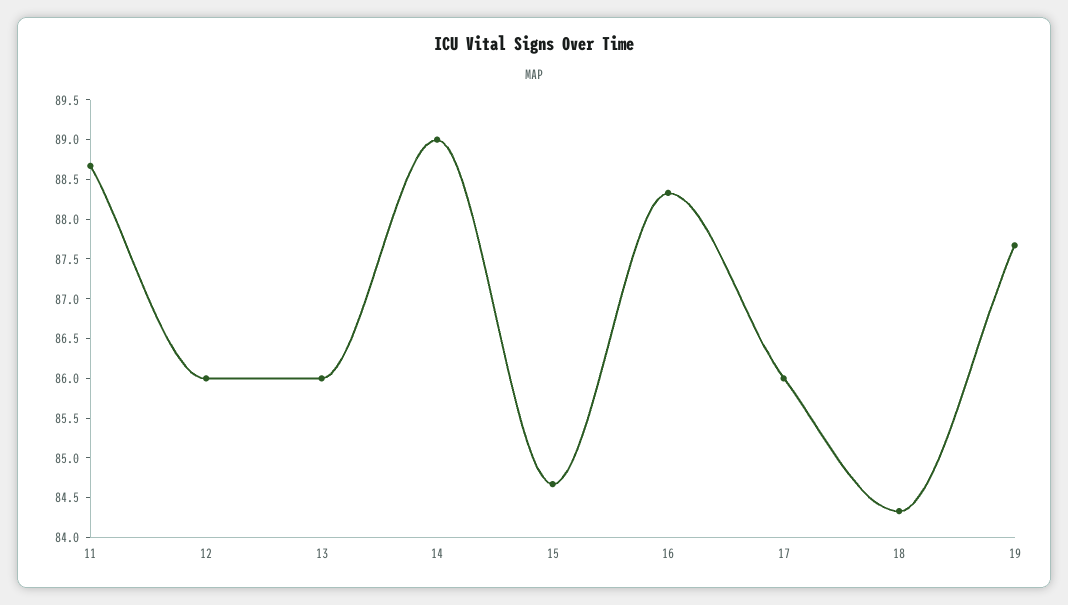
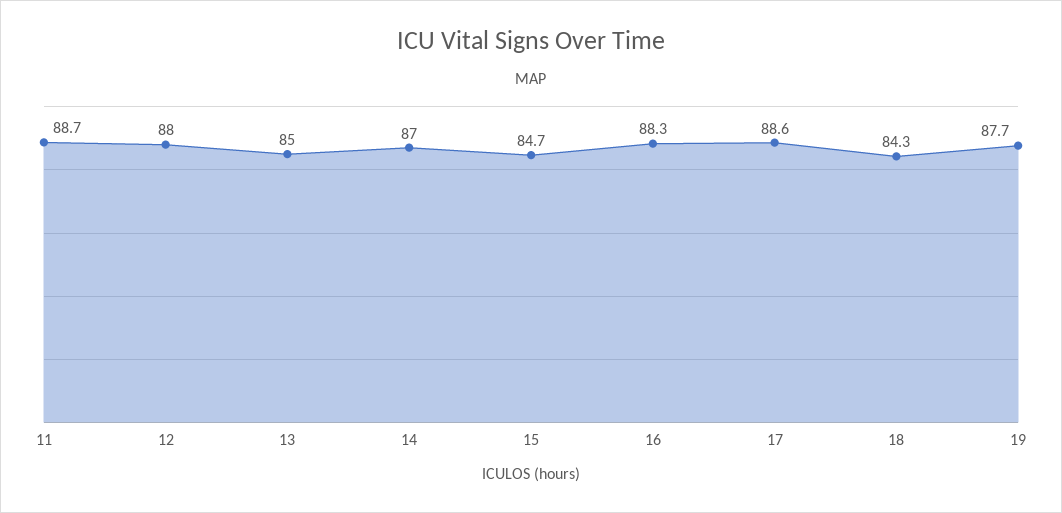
  {
    "11": 88.7,
-   "12": 86,
+   "12": 88,
-   "13": 86,
+   "13": 85,
-   "14": 89,
+   "14": 87,
    "15": 84.7,
    "16": 88.3,
-   "17": 86,
+   "17": 88.6,
    "18": 84.3,
    "19": 87.7
  }

